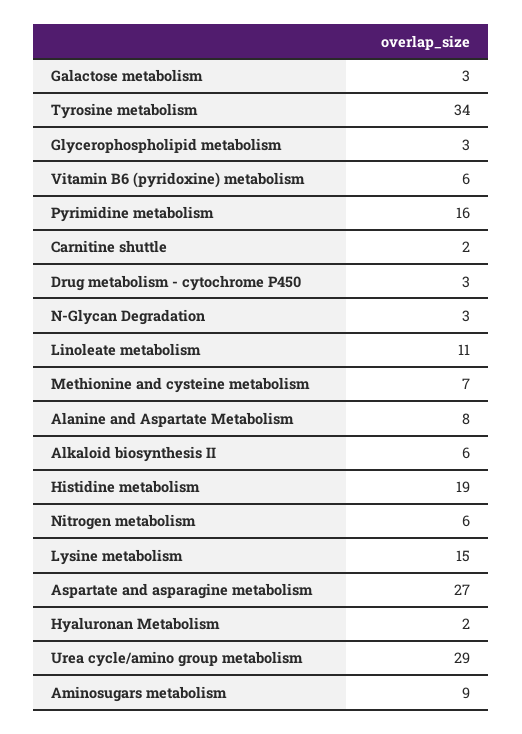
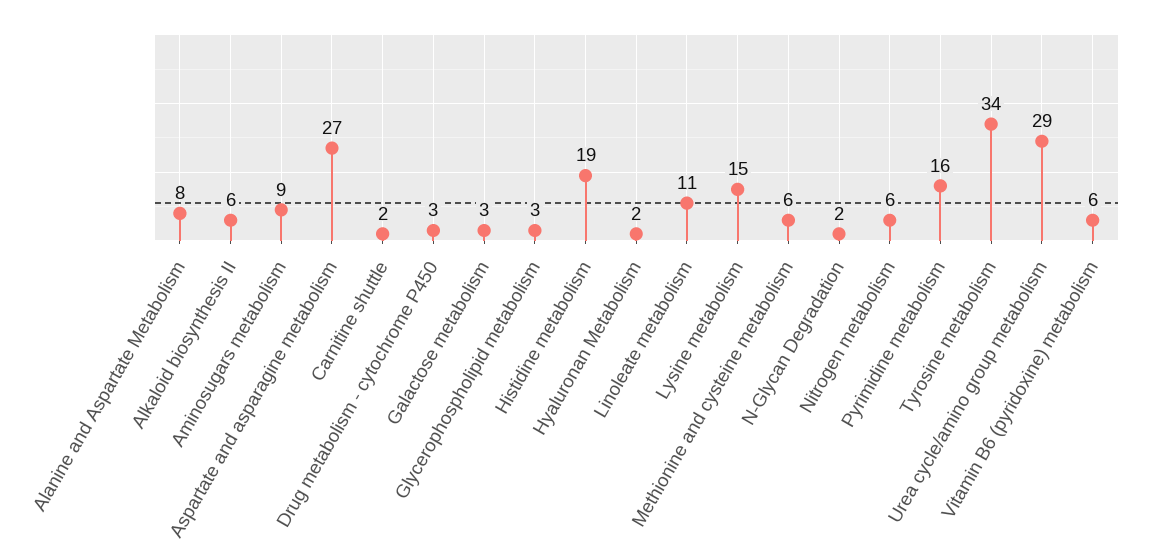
  {
    "Galactose metabolism": 3,
    "Tyrosine metabolism": 34,
    "Glycerophospholipid metabolism": 3,
    "Vitamin B6 (pyridoxine) metabolism": 6,
    "Pyrimidine metabolism": 16,
    "Carnitine shuttle": 2,
    "Drug metabolism - cytochrome P450": 3,
-   "N-Glycan Degradation": 3,
+   "N-Glycan Degradation": 2,
    "Linoleate metabolism": 11,
-   "Methionine and cysteine metabolism": 7,
+   "Methionine and cysteine metabolism": 6,
    "Alanine and Aspartate Metabolism": 8,
    "Alkaloid biosynthesis II": 6,
    "Histidine metabolism": 19,
    "Nitrogen metabolism": 6,
    "Lysine metabolism": 15,
    "Aspartate and asparagine metabolism": 27,
    "Hyaluronan Metabolism": 2,
    "Urea cycle/amino group metabolism": 29,
    "Aminosugars metabolism": 9
  }

